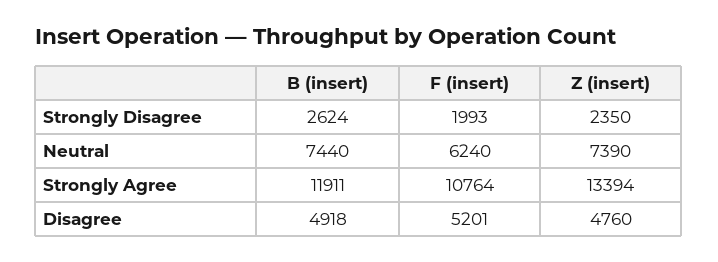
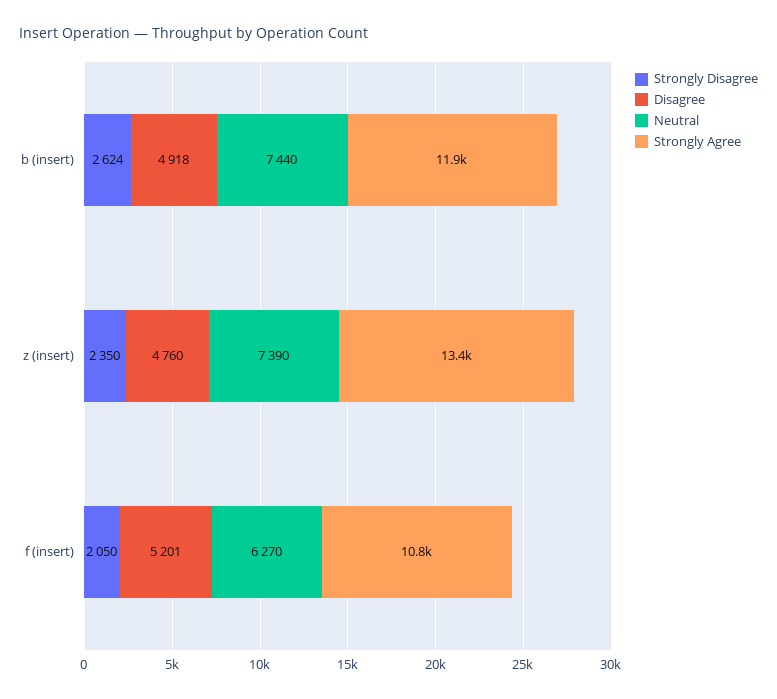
  {
    "Strongly Disagree": {
      "B (insert)": 2624,
-     "F (insert)": 1993,
+     "F (insert)": 2050,
      "Z (insert)": 2350
    },
    "Neutral": {
      "B (insert)": 7440,
-     "F (insert)": 6240,
+     "F (insert)": 6270,
      "Z (insert)": 7390
    },
    "Strongly Agree": {
      "B (insert)": 11911,
      "F (insert)": 10764,
      "Z (insert)": 13394
    },
    "Disagree": {
      "B (insert)": 4918,
      "F (insert)": 5201,
      "Z (insert)": 4760
    }
  }

